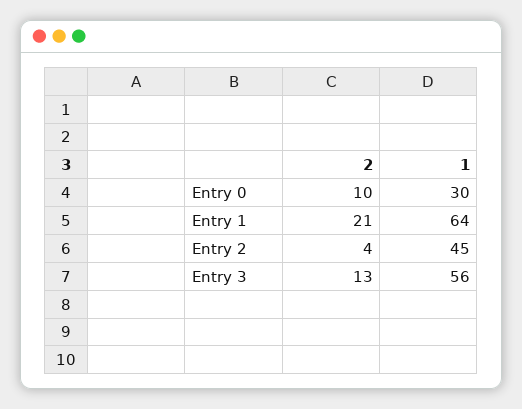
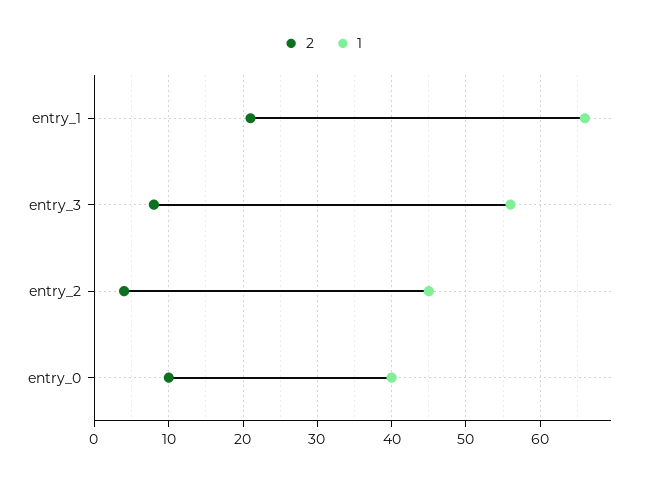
  {
    "2": {
      "Entry 0": 10,
      "Entry 1": 21,
      "Entry 2": 4,
-     "Entry 3": 13
+     "Entry 3": 8
    },
    "1": {
-     "Entry 0": 30,
+     "Entry 0": 40,
-     "Entry 1": 64,
+     "Entry 1": 66,
      "Entry 2": 45,
      "Entry 3": 56
    }
  }

